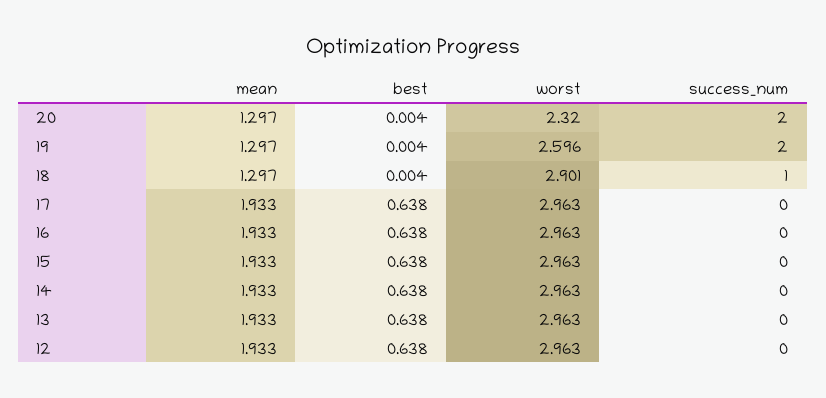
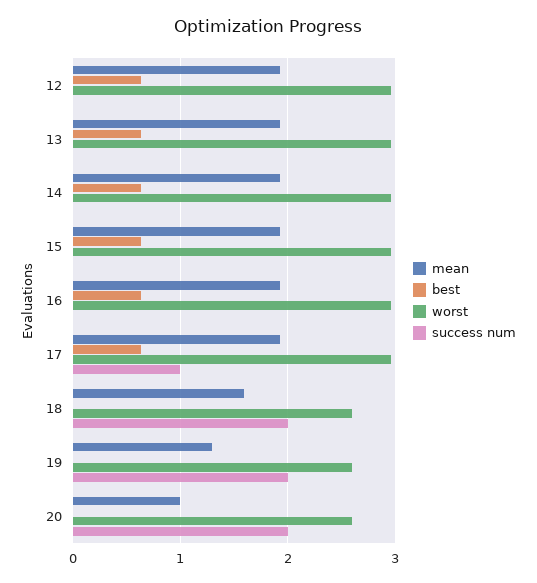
  {
    "mean": {
-     "20": 1.297,
+     "20": 1,
      "19": 1.297,
-     "18": 1.297,
+     "18": 1.6,
      "17": 1.933,
      "16": 1.933,
      "15": 1.933,
      "14": 1.933,
      "13": 1.933,
      "12": 1.933
    },
    "best": {
      "20": 0.004,
      "19": 0.004,
      "18": 0.004,
      "17": 0.638,
      "16": 0.638,
      "15": 0.638,
      "14": 0.638,
      "13": 0.638,
      "12": 0.638
    },
    "worst": {
-     "20": 2.32,
+     "20": 2.6,
      "19": 2.596,
-     "18": 2.901,
+     "18": 2.6,
      "17": 2.963,
      "16": 2.963,
      "15": 2.963,
      "14": 2.963,
      "13": 2.963,
      "12": 2.963
    },
    "success_num": {
      "20": 2,
      "19": 2,
-     "18": 1,
+     "18": 2,
-     "17": 0,
+     "17": 1,
      "16": 0,
      "15": 0,
      "14": 0,
      "13": 0,
      "12": 0
    }
  }

